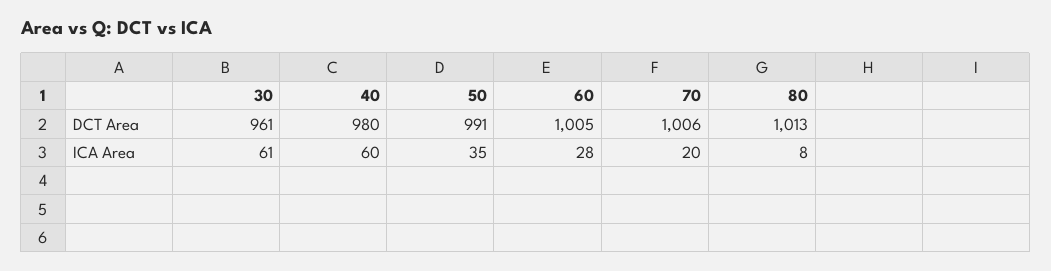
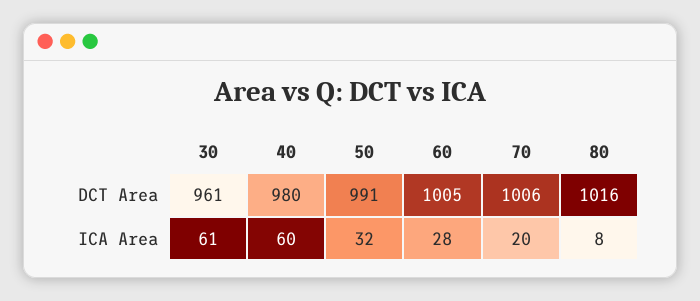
  {
    "30": {
      "DCT Area": 961,
      "ICA Area": 61
    },
    "40": {
      "DCT Area": 980,
      "ICA Area": 60
    },
    "50": {
      "DCT Area": 991,
-     "ICA Area": 35
+     "ICA Area": 32
    },
    "60": {
      "DCT Area": 1005,
      "ICA Area": 28
    },
    "70": {
      "DCT Area": 1006,
      "ICA Area": 20
    },
    "80": {
-     "DCT Area": 1013,
+     "DCT Area": 1016,
      "ICA Area": 8
    }
  }

